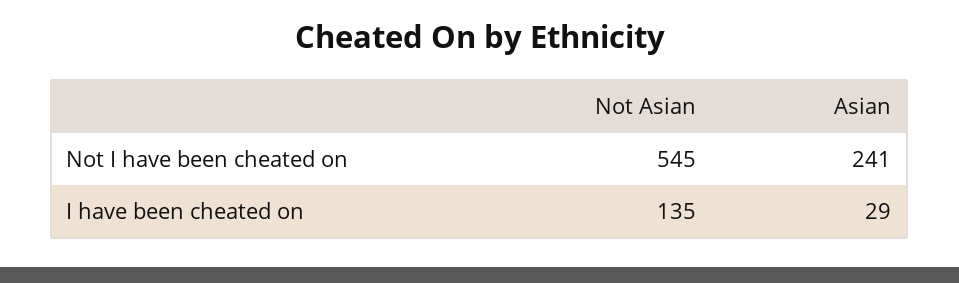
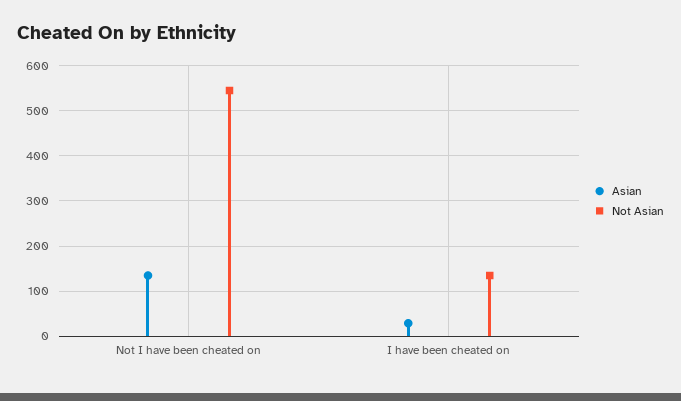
  {
    "Not Asian": {
      "Not I have been cheated on": 545,
      "I have been cheated on": 135
    },
    "Asian": {
-     "Not I have been cheated on": 241,
+     "Not I have been cheated on": 140,
      "I have been cheated on": 29
    }
  }

